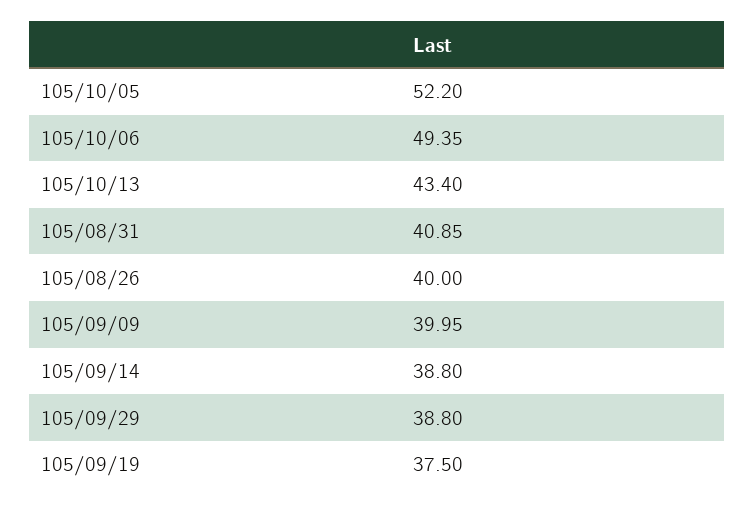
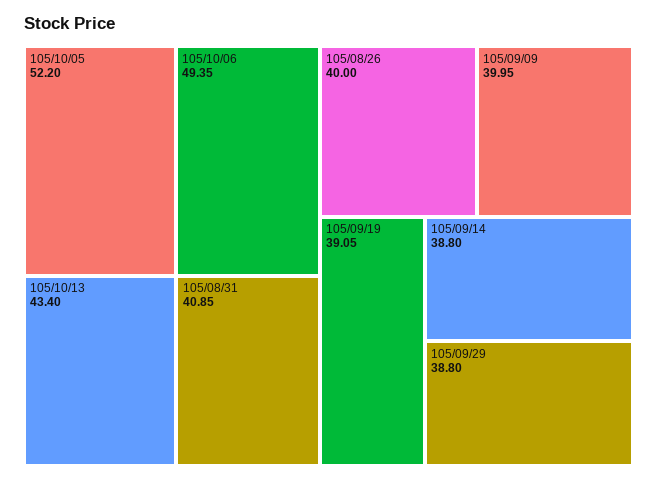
  {
    "105/10/05": 52.2,
    "105/10/06": 49.35,
    "105/10/13": 43.4,
    "105/08/31": 40.85,
    "105/08/26": 40,
    "105/09/09": 39.95,
    "105/09/14": 38.8,
    "105/09/29": 38.8,
-   "105/09/19": 37.5
+   "105/09/19": 39.05
  }

